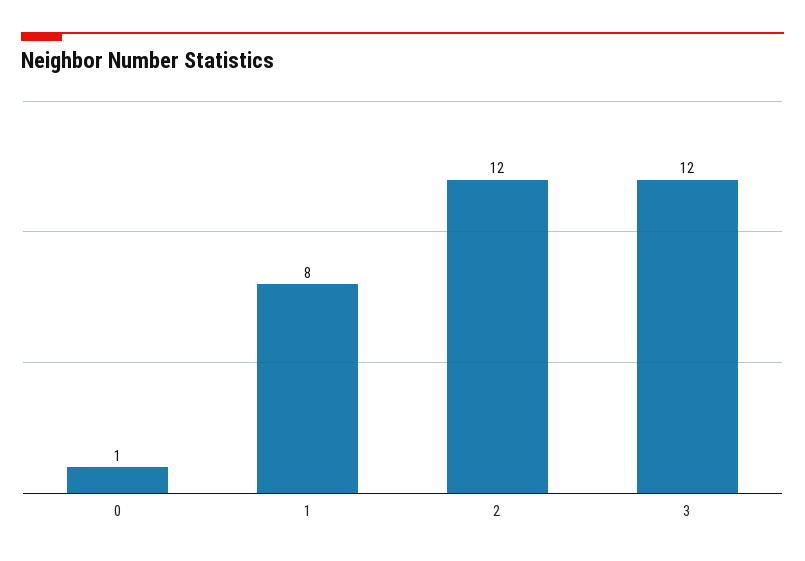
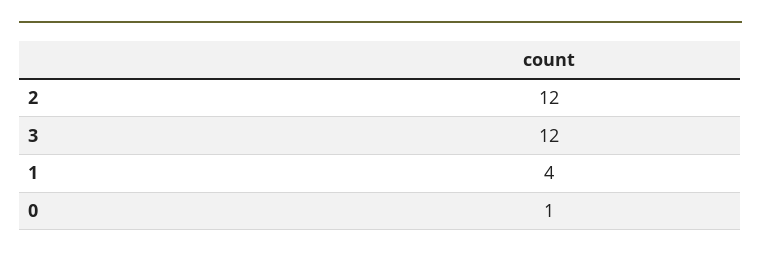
  {
    "0": 1,
-   "1": 8,
+   "1": 4,
    "2": 12,
    "3": 12
  }

